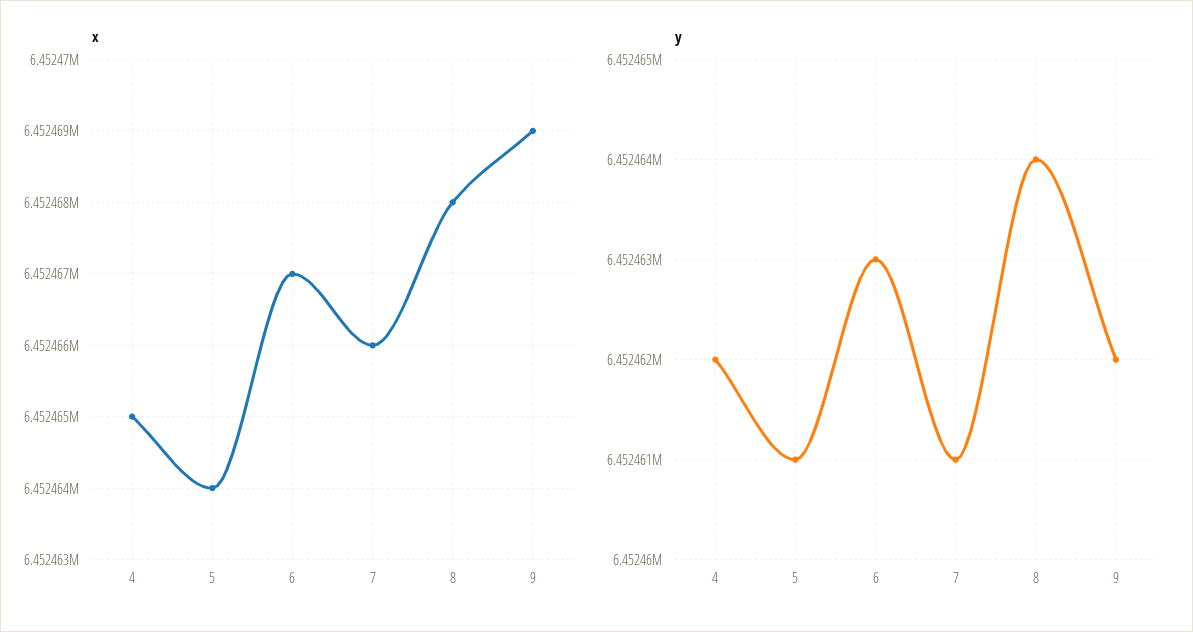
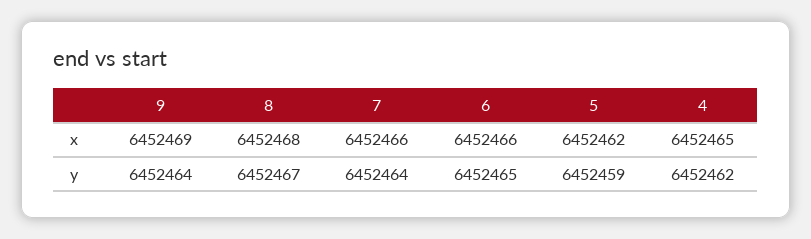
  {
    "x": {
      "4": 6452465,
-     "5": 6452464,
+     "5": 6452462,
-     "6": 6452467,
+     "6": 6452466,
      "7": 6452466,
      "8": 6452468,
      "9": 6452469
    },
    "y": {
      "4": 6452462,
-     "5": 6452461,
+     "5": 6452459,
-     "6": 6452463,
+     "6": 6452465,
-     "7": 6452461,
+     "7": 6452464,
-     "8": 6452464,
+     "8": 6452467,
-     "9": 6452462
+     "9": 6452464
    }
  }

